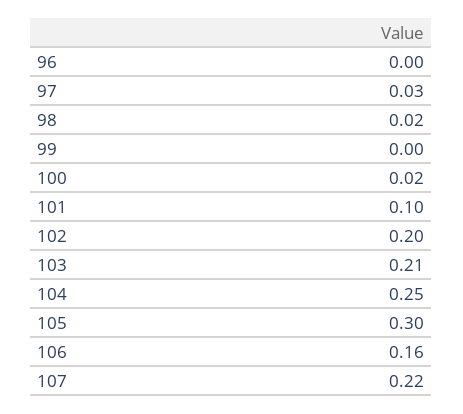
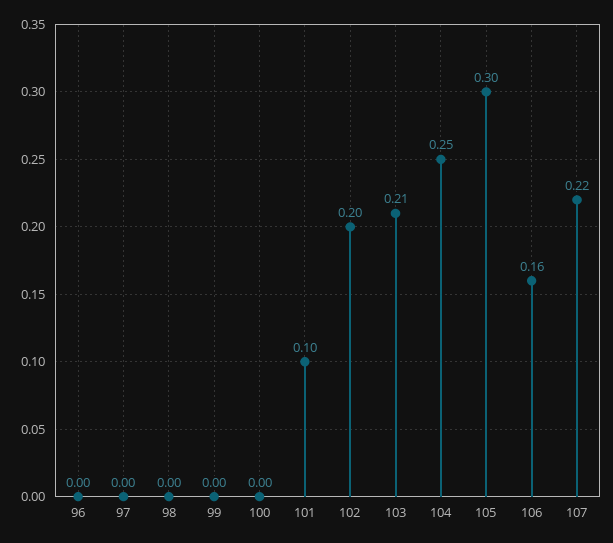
  {
    "96": 0,
-   "97": 0.03,
+   "97": 0,
-   "98": 0.02,
+   "98": 0,
    "99": 0,
-   "100": 0.02,
+   "100": 0,
    "101": 0.1,
    "102": 0.2,
    "103": 0.21,
    "104": 0.25,
    "105": 0.3,
    "106": 0.16,
    "107": 0.22
  }

